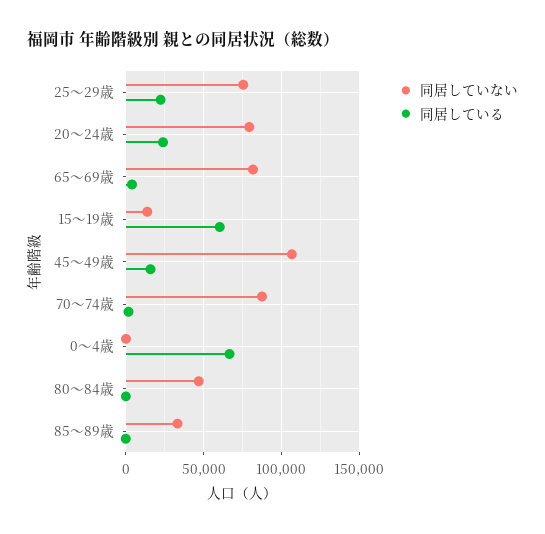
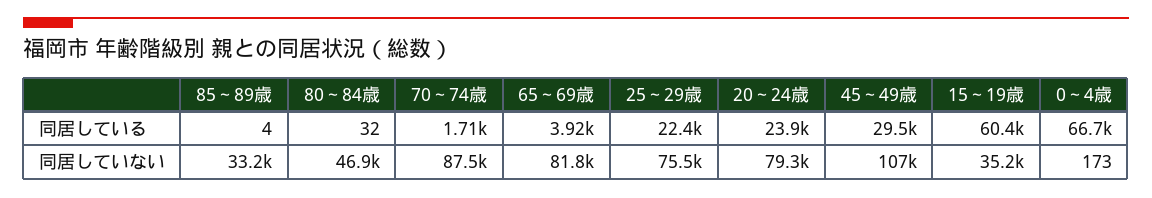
  {
    "同居していない": {
      "25～29歳": 75500,
      "20～24歳": 79300,
      "65～69歳": 81800,
-     "15～19歳": 15000,
+     "15～19歳": 35200,
      "45～49歳": 107000,
      "70～74歳": 87500,
      "0～4歳": 173,
      "80～84歳": 46900,
      "85～89歳": 33200
    },
    "同居している": {
      "25～29歳": 22400,
      "20～24歳": 23900,
      "65～69歳": 3920,
      "15～19歳": 60400,
-     "45～49歳": 15000,
+     "45～49歳": 29500,
      "70～74歳": 1710,
      "0～4歳": 66700,
      "80～84歳": 32,
      "85～89歳": 4
    }
  }

